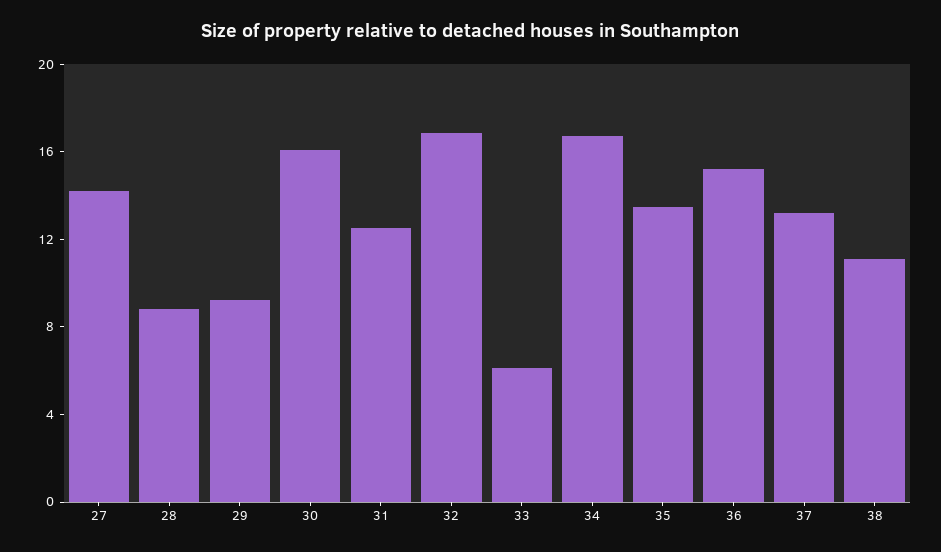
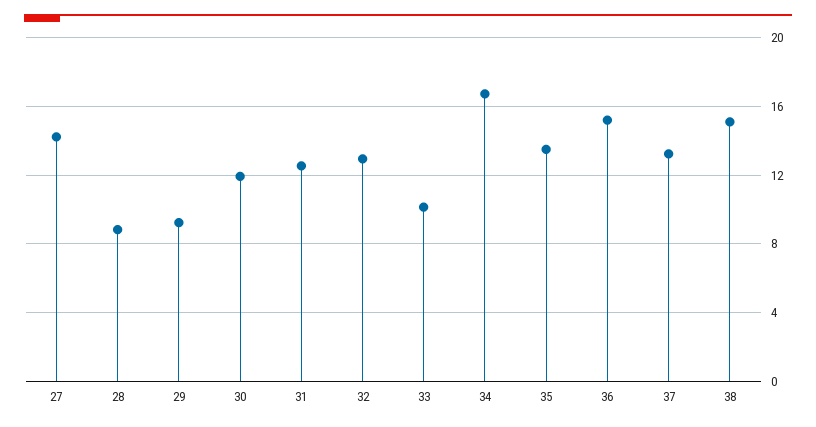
  {
    "27": 14,
    "28": 9,
    "29": 9,
-   "30": 16,
+   "30": 12,
    "31": 12.5,
-   "32": 17,
+   "32": 13,
-   "33": 6,
+   "33": 10,
    "34": 16.5,
    "35": 13.5,
    "36": 15,
    "37": 13,
-   "38": 11
+   "38": 15
  }

